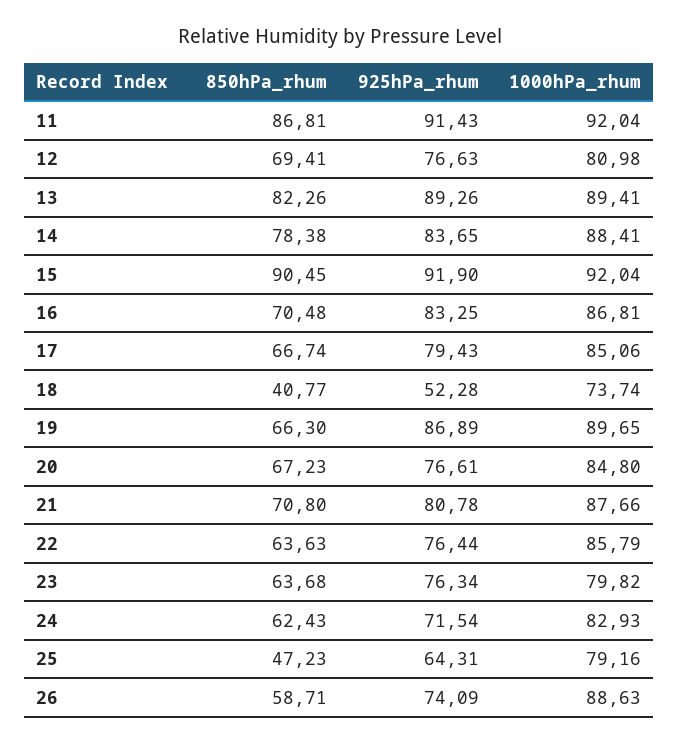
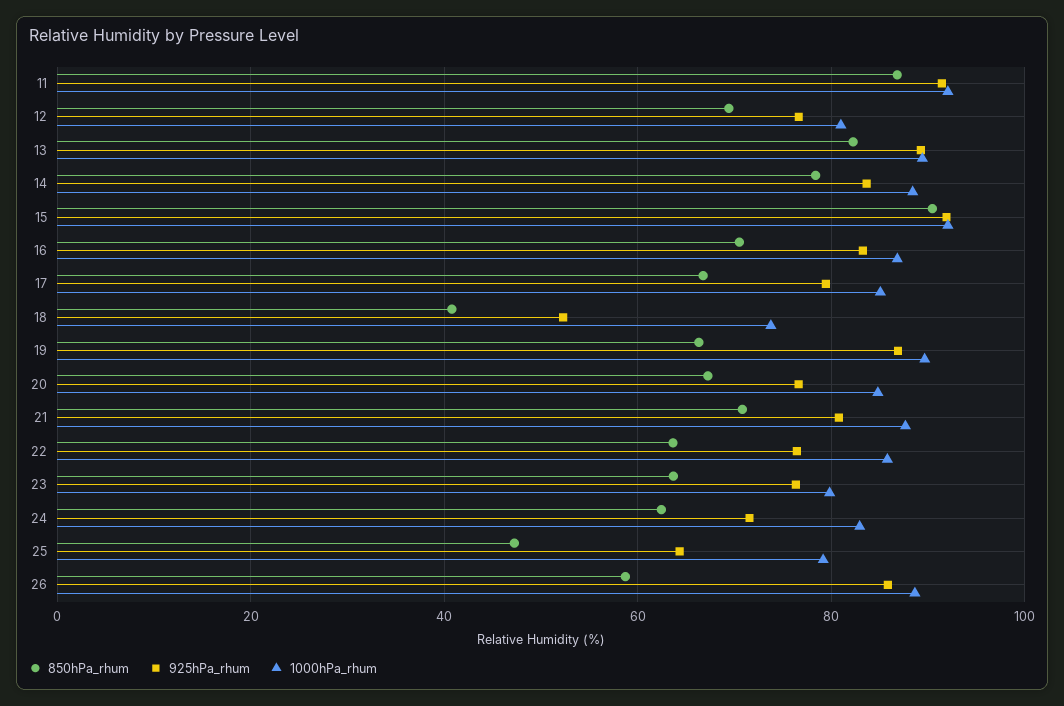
  {
    "850hPa_rhum": {
      "11": 86.81,
      "12": 69.41,
      "13": 82.26,
      "14": 78.38,
      "15": 90.45,
      "16": 70.48,
      "17": 66.74,
      "18": 40.77,
      "19": 66.3,
      "20": 67.23,
      "21": 70.8,
      "22": 63.63,
      "23": 63.68,
      "24": 62.43,
      "25": 47.23,
      "26": 58.71
    },
    "925hPa_rhum": {
      "11": 91.43,
      "12": 76.63,
      "13": 89.26,
      "14": 83.65,
      "15": 91.9,
      "16": 83.25,
      "17": 79.43,
      "18": 52.28,
      "19": 86.89,
      "20": 76.61,
      "21": 80.78,
      "22": 76.44,
      "23": 76.34,
      "24": 71.54,
      "25": 64.31,
-     "26": 74.09
+     "26": 86
    },
    "1000hPa_rhum": {
      "11": 92.04,
      "12": 80.98,
      "13": 89.41,
      "14": 88.41,
      "15": 92.04,
      "16": 86.81,
      "17": 85.06,
      "18": 73.74,
      "19": 89.65,
      "20": 84.8,
      "21": 87.66,
      "22": 85.79,
      "23": 79.82,
      "24": 82.93,
      "25": 79.16,
      "26": 88.63
    }
  }

